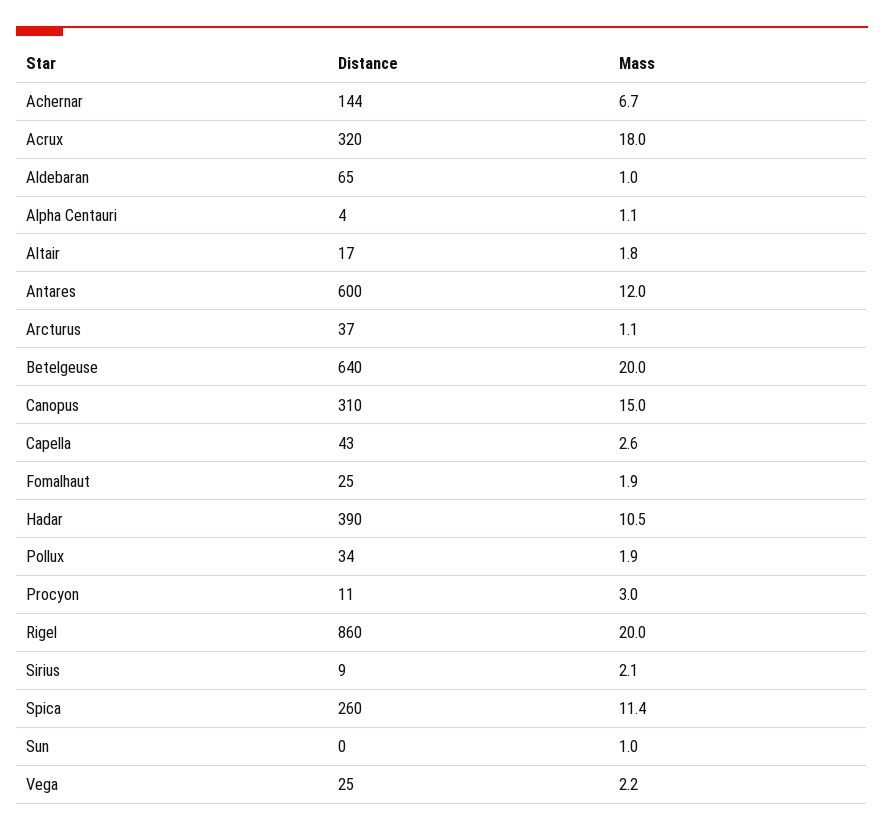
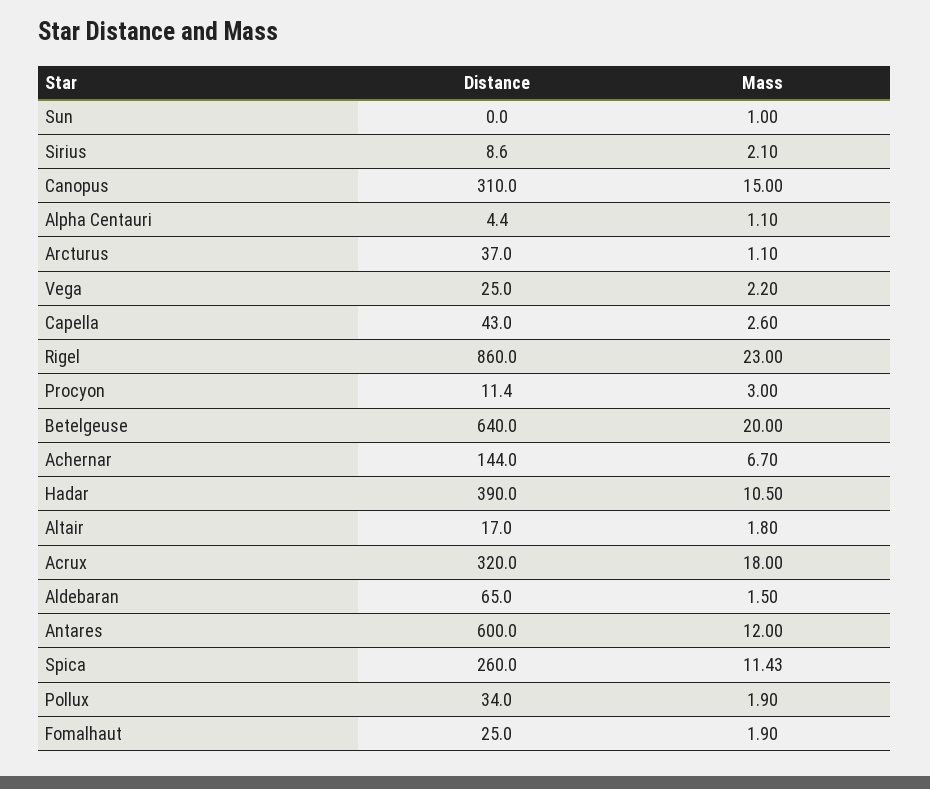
  {
    "Distance": {
      "Achernar": 144,
      "Acrux": 320,
      "Aldebaran": 65,
      "Alpha Centauri": 4.4,
      "Altair": 17,
      "Antares": 600,
      "Arcturus": 37,
      "Betelgeuse": 640,
      "Canopus": 310,
      "Capella": 43,
      "Fomalhaut": 25,
      "Hadar": 390,
      "Pollux": 34,
      "Procyon": 11.4,
      "Rigel": 860,
      "Sirius": 8.6,
      "Spica": 260,
      "Sun": 0,
      "Vega": 25
    },
    "Mass": {
      "Achernar": 6.7,
      "Acrux": 18,
-     "Aldebaran": 1,
+     "Aldebaran": 1.5,
      "Alpha Centauri": 1.1,
      "Altair": 1.8,
      "Antares": 12,
      "Arcturus": 1.1,
      "Betelgeuse": 20,
      "Canopus": 15,
      "Capella": 2.6,
      "Fomalhaut": 1.9,
      "Hadar": 10.5,
      "Pollux": 1.9,
      "Procyon": 3,
-     "Rigel": 20,
+     "Rigel": 23,
      "Sirius": 2.1,
      "Spica": 11.43,
      "Sun": 1,
      "Vega": 2.2
    }
  }

